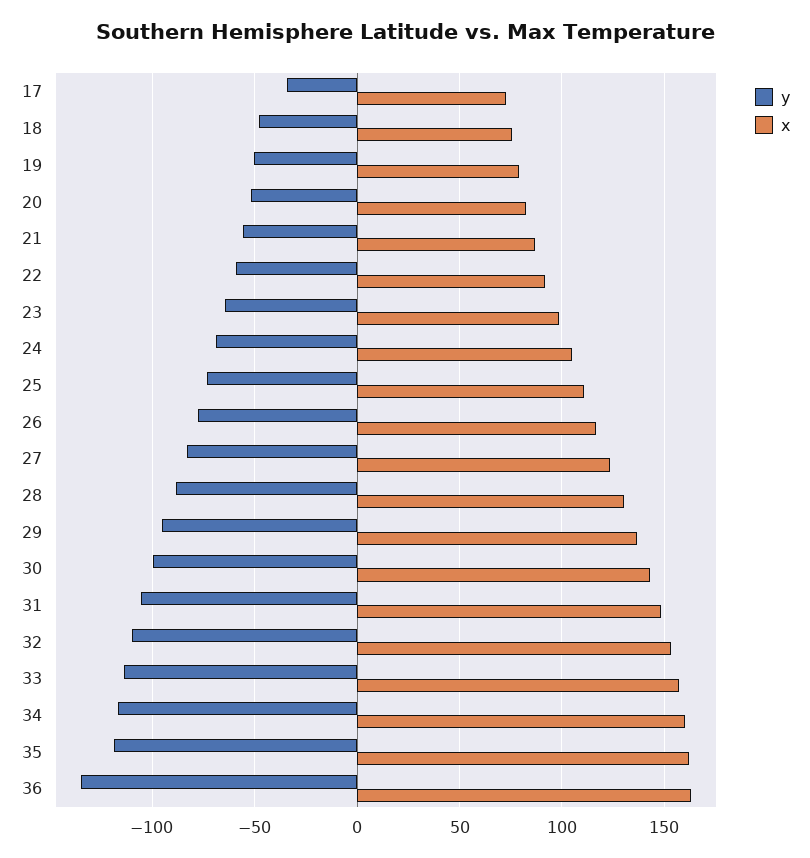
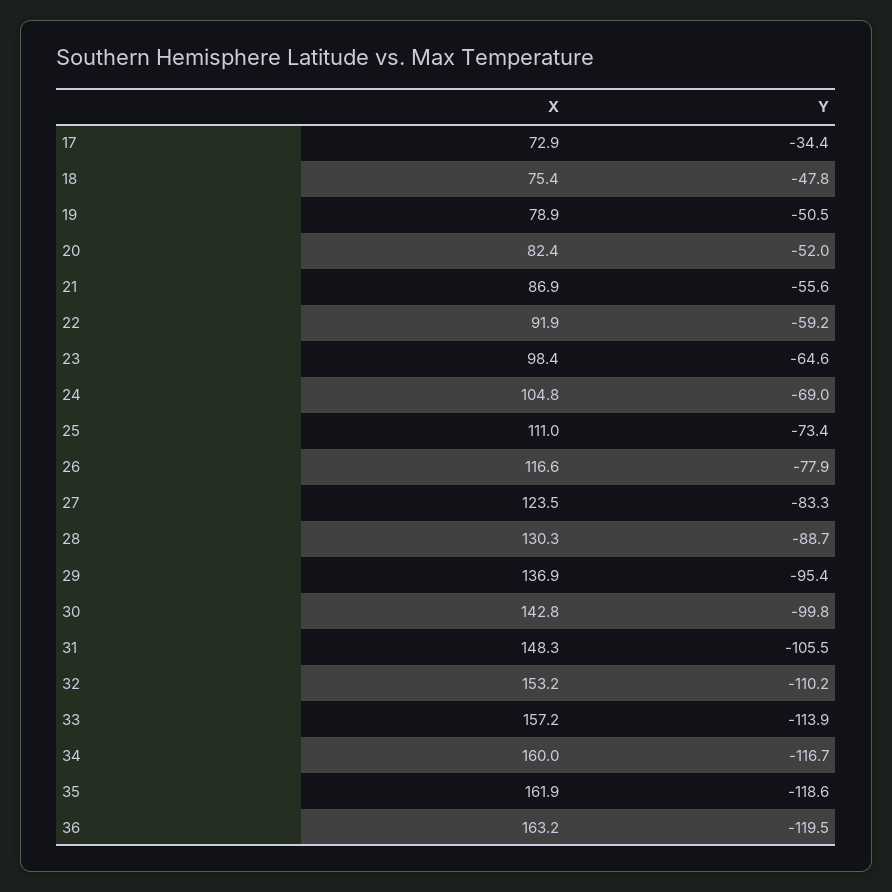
  {
    "y": {
      "17": -34.4,
      "18": -47.8,
      "19": -50.5,
      "20": -52,
      "21": -55.6,
      "22": -59.2,
      "23": -64.6,
      "24": -69,
      "25": -73.4,
      "26": -77.9,
      "27": -83.3,
      "28": -88.7,
      "29": -95.4,
      "30": -99.8,
      "31": -105.5,
      "32": -110.2,
      "33": -113.9,
      "34": -116.7,
      "35": -118.6,
-     "36": -135
+     "36": -119.5
    },
    "x": {
      "17": 72.9,
      "18": 75.4,
      "19": 78.9,
      "20": 82.4,
      "21": 86.9,
      "22": 91.9,
      "23": 98.4,
      "24": 104.8,
      "25": 111,
      "26": 116.6,
      "27": 123.5,
      "28": 130.3,
      "29": 136.9,
      "30": 142.8,
      "31": 148.3,
      "32": 153.2,
      "33": 157.2,
      "34": 160,
      "35": 161.9,
      "36": 163.2
    }
  }

